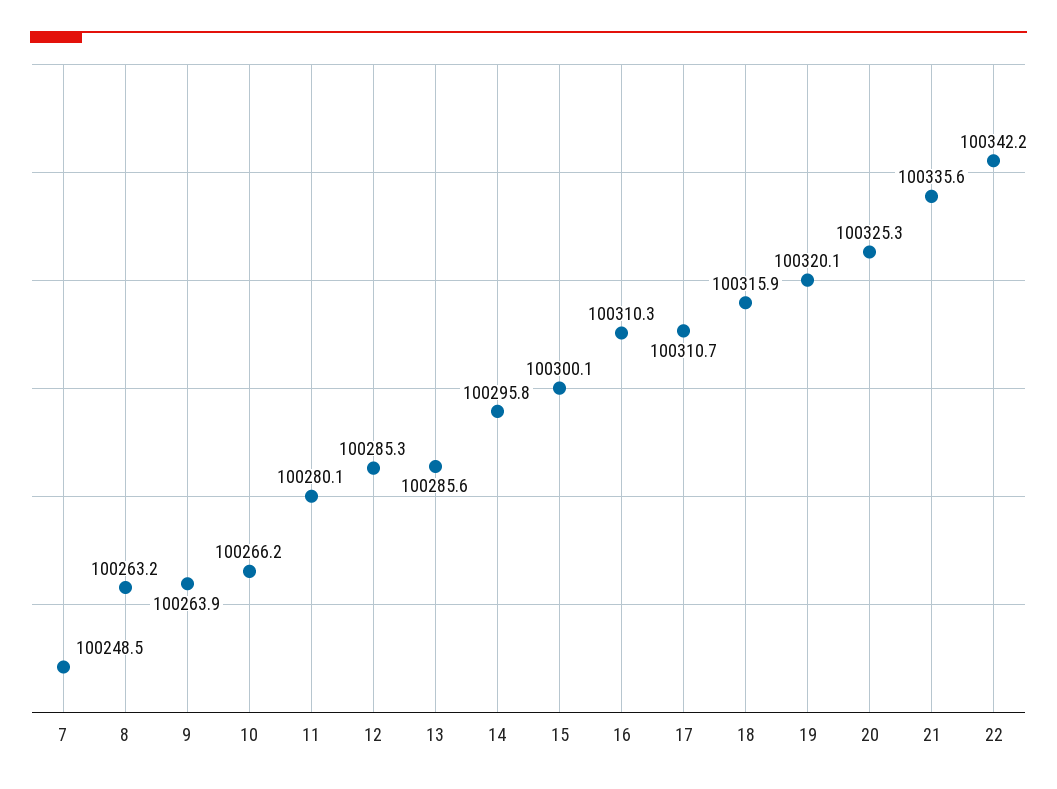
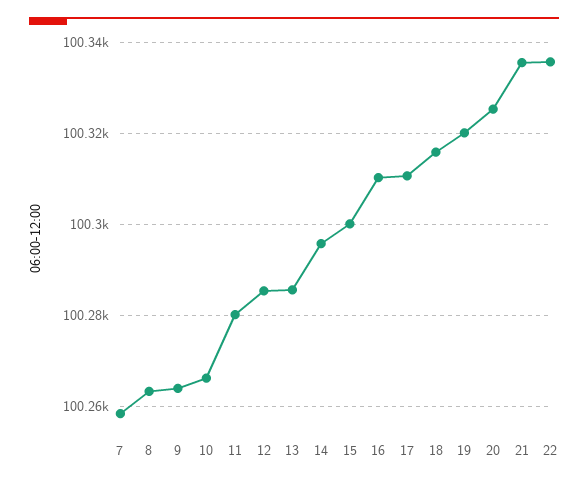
  {
-   "7": 100248.5,
+   "7": 100258,
    "8": 100263.2,
    "9": 100263.9,
    "10": 100266.2,
    "11": 100280.1,
    "12": 100285.3,
    "13": 100285.6,
    "14": 100295.8,
    "15": 100300.1,
    "16": 100310.3,
    "17": 100310.7,
    "18": 100315.9,
    "19": 100320.1,
    "20": 100325.3,
    "21": 100335.6,
-   "22": 100342.2
+   "22": 100336
  }

